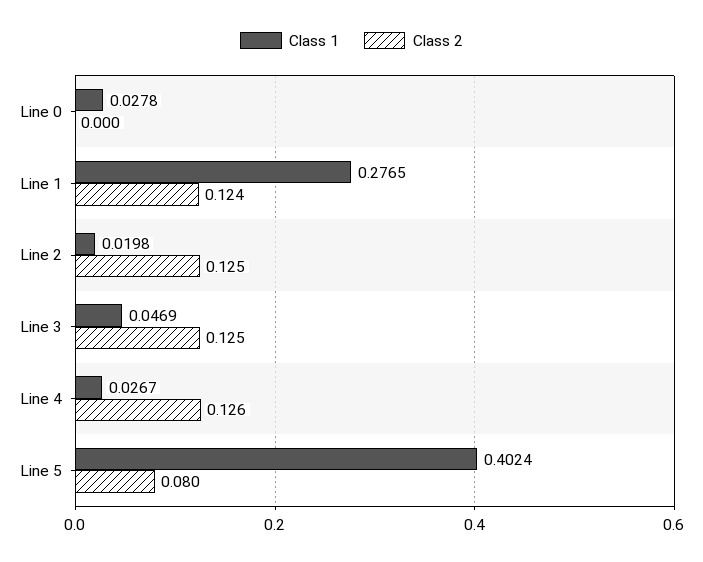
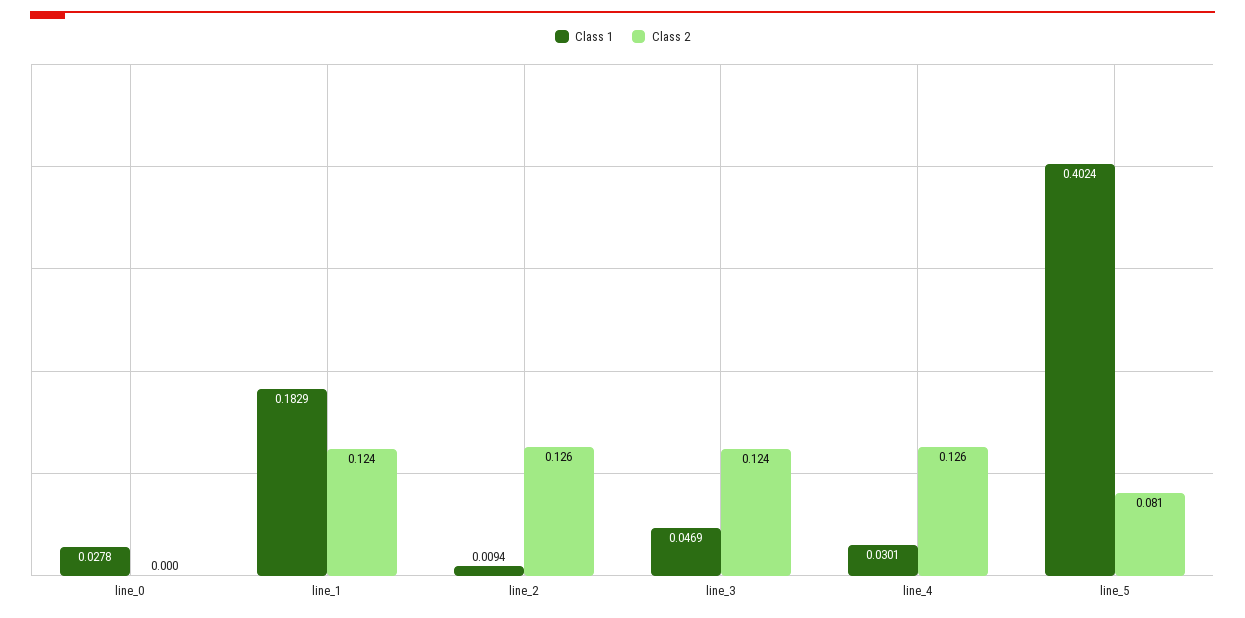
  {
    "Class 1": {
      "Line 0": 0.0278,
-     "Line 1": 0.2765,
+     "Line 1": 0.1829,
-     "Line 2": 0.0198,
+     "Line 2": 0.0094,
      "Line 3": 0.0469,
-     "Line 4": 0.0267,
+     "Line 4": 0.0301,
      "Line 5": 0.4024
    },
    "Class 2": {
      "Line 0": 0,
      "Line 1": 0.124,
-     "Line 2": 0.125,
+     "Line 2": 0.126,
-     "Line 3": 0.125,
+     "Line 3": 0.124,
      "Line 4": 0.126,
-     "Line 5": 0.08
+     "Line 5": 0.081
    }
  }

